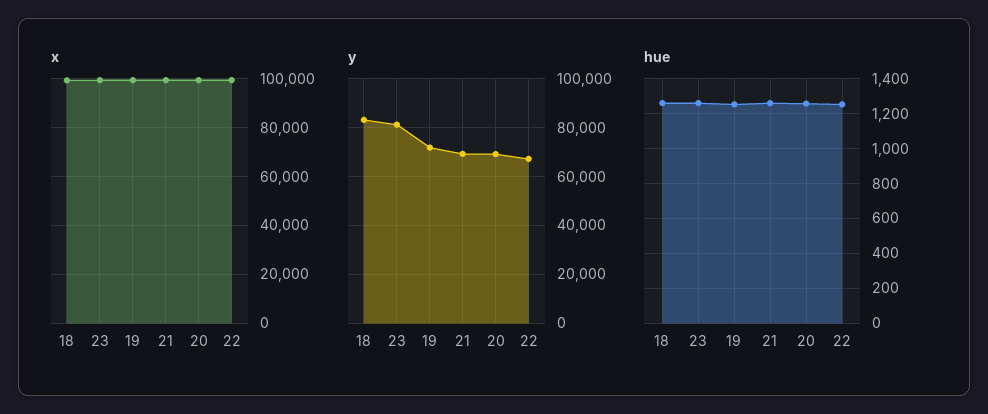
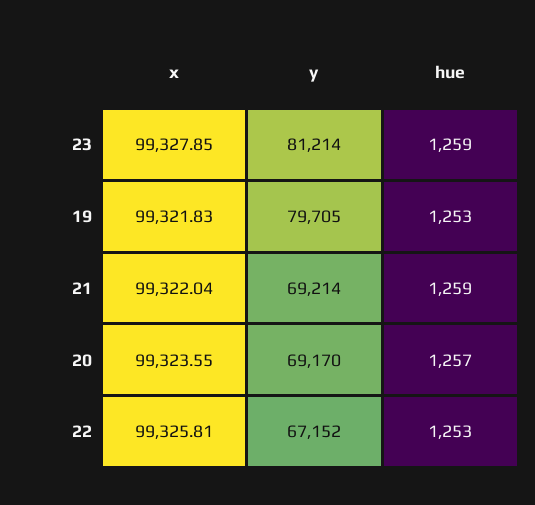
  {
    "x": {
-     "18": 100000,
      "23": 99327.85,
      "19": 99321.83,
      "21": 99322.04,
      "20": 99323.55,
      "22": 99325.81
    },
    "y": {
-     "18": 82500,
      "23": 81214,
-     "19": 72500,
+     "19": 79705,
      "21": 69214,
      "20": 69170,
      "22": 67152
    },
    "hue": {
-     "18": 1250,
      "23": 1259,
      "19": 1253,
      "21": 1259,
      "20": 1257,
      "22": 1253
    }
  }

